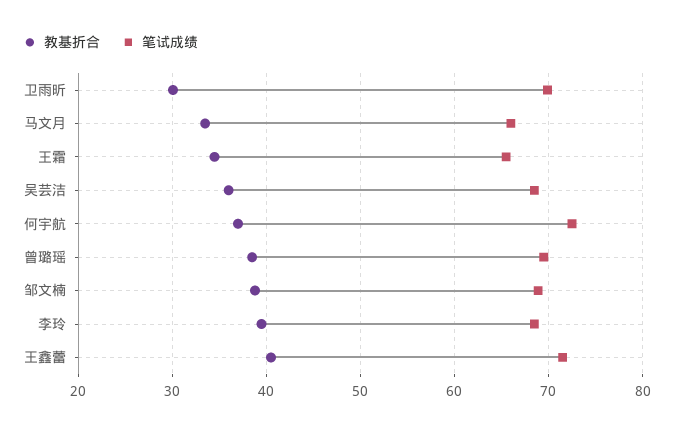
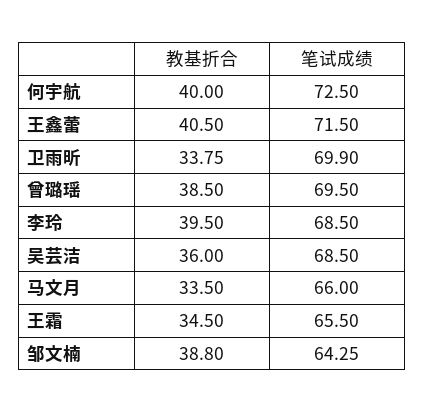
  {
    "教基折合": {
-     "卫雨昕": 30,
+     "卫雨昕": 33.75,
      "马文月": 33.5,
      "王霜": 34.5,
      "吴芸洁": 36,
-     "何宇航": 37,
+     "何宇航": 40,
      "曾璐瑶": 38.5,
      "邹文楠": 38.8,
      "李玲": 39.5,
      "王鑫蕾": 40.5
    },
    "笔试成绩": {
      "卫雨昕": 69.9,
      "马文月": 66,
      "王霜": 65.5,
      "吴芸洁": 68.5,
      "何宇航": 72.5,
      "曾璐瑶": 69.5,
-     "邹文楠": 69,
+     "邹文楠": 64.25,
      "李玲": 68.5,
      "王鑫蕾": 71.5
    }
  }

